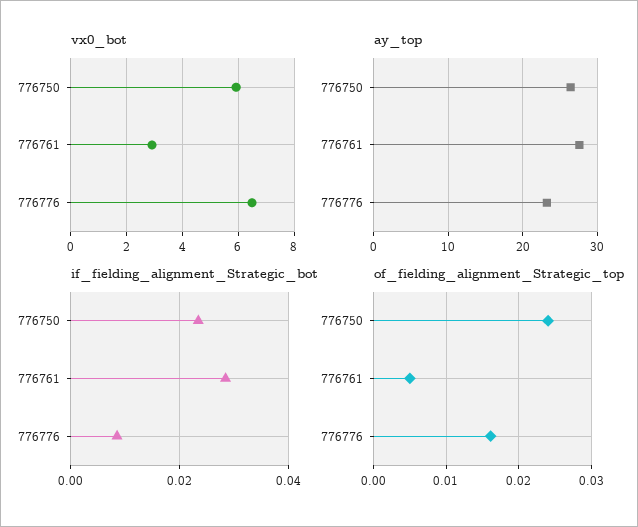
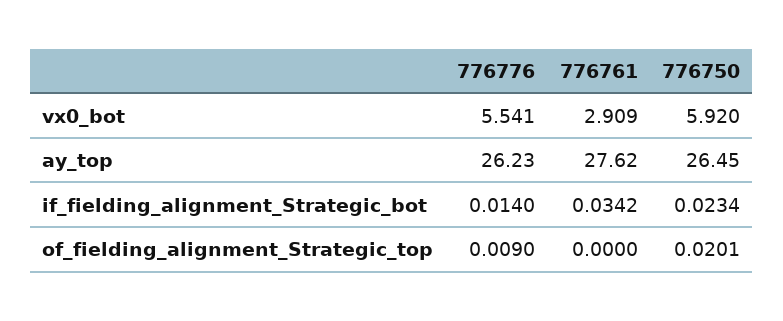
  {
    "vx0_bot": {
      "776750": 5.92,
      "776761": 2.909,
-     "776776": 6.5
+     "776776": 5.541
    },
    "ay_top": {
      "776750": 26.45,
      "776761": 27.62,
-     "776776": 23
+     "776776": 26.23
    },
    "if_fielding_alignment_Strategic_bot": {
      "776750": 0.0234,
-     "776761": 0.028,
+     "776761": 0.0342,
-     "776776": 0.008
+     "776776": 0.014
    },
    "of_fielding_alignment_Strategic_top": {
-     "776750": 0.024,
+     "776750": 0.0201,
-     "776761": 0.005,
+     "776761": 0,
-     "776776": 0.016
+     "776776": 0.009
    }
  }

